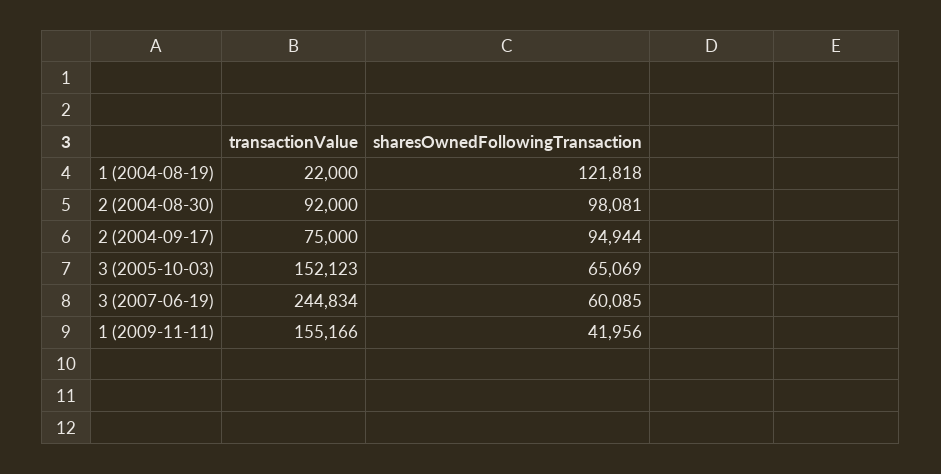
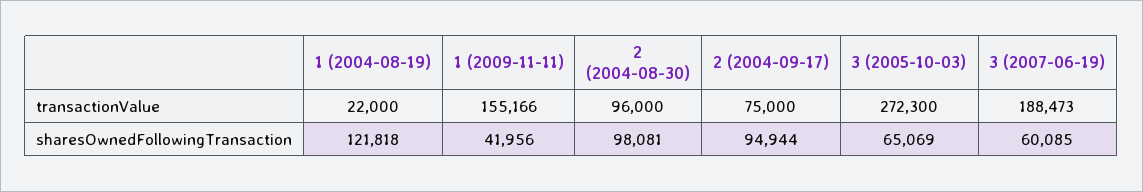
  {
    "transactionValue": {
      "1 (2004-08-19)": 22000,
-     "2 (2004-08-30)": 92000,
+     "2 (2004-08-30)": 96000,
      "2 (2004-09-17)": 75000,
-     "3 (2005-10-03)": 152123,
+     "3 (2005-10-03)": 272300,
-     "3 (2007-06-19)": 244834,
+     "3 (2007-06-19)": 188473,
      "1 (2009-11-11)": 155166
    },
    "sharesOwnedFollowingTransaction": {
      "1 (2004-08-19)": 121818,
      "2 (2004-08-30)": 98081,
      "2 (2004-09-17)": 94944,
      "3 (2005-10-03)": 65069,
      "3 (2007-06-19)": 60085,
      "1 (2009-11-11)": 41956
    }
  }

